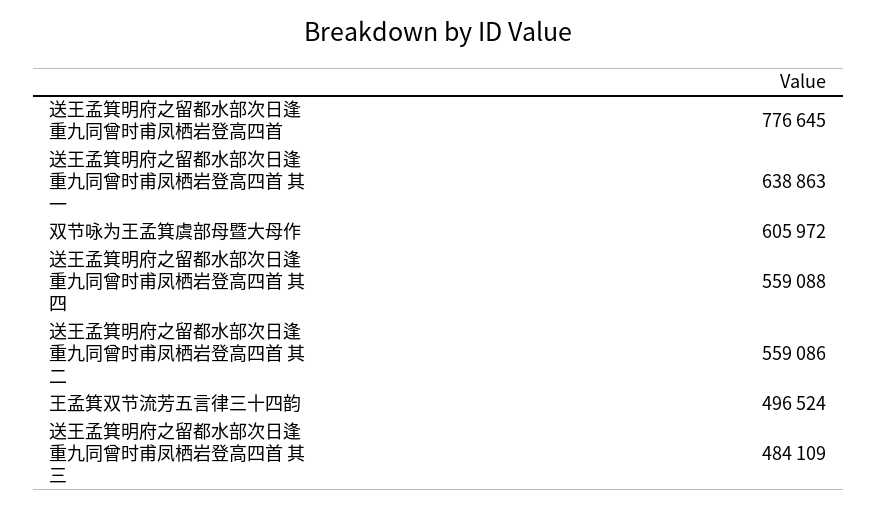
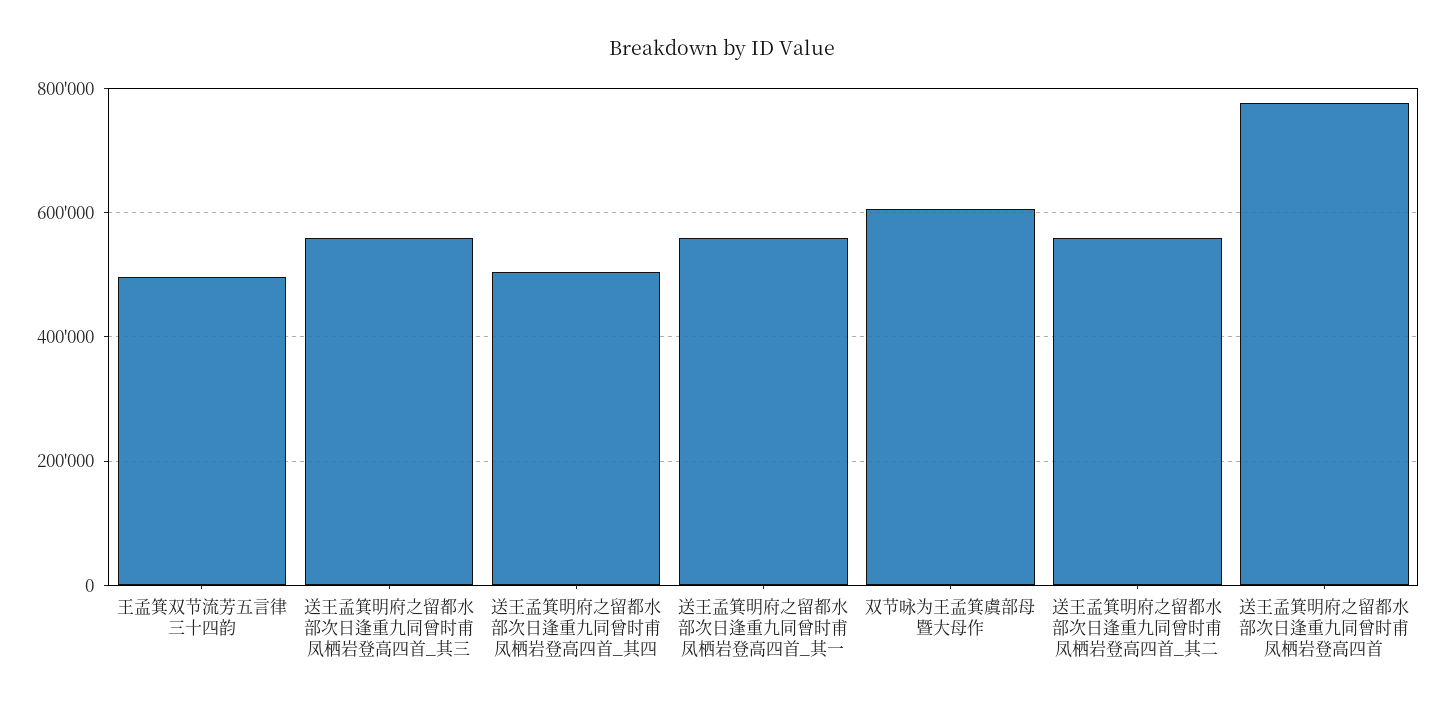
  {
    "送王孟箕明府之留都水部次日逢重九同曾时甫凤栖岩登高四首": 776645,
-   "送王孟箕明府之留都水部次日逢重九同曾时甫凤栖岩登高四首 其一": 638863,
+   "送王孟箕明府之留都水部次日逢重九同曾时甫凤栖岩登高四首 其一": 560000,
    "双节咏为王孟箕虞部母暨大母作": 605972,
-   "送王孟箕明府之留都水部次日逢重九同曾时甫凤栖岩登高四首 其四": 559088,
+   "送王孟箕明府之留都水部次日逢重九同曾时甫凤栖岩登高四首 其四": 500000,
    "送王孟箕明府之留都水部次日逢重九同曾时甫凤栖岩登高四首 其二": 559086,
    "王孟箕双节流芳五言律三十四韵": 496524,
-   "送王孟箕明府之留都水部次日逢重九同曾时甫凤栖岩登高四首 其三": 484109
+   "送王孟箕明府之留都水部次日逢重九同曾时甫凤栖岩登高四首 其三": 560000
  }

